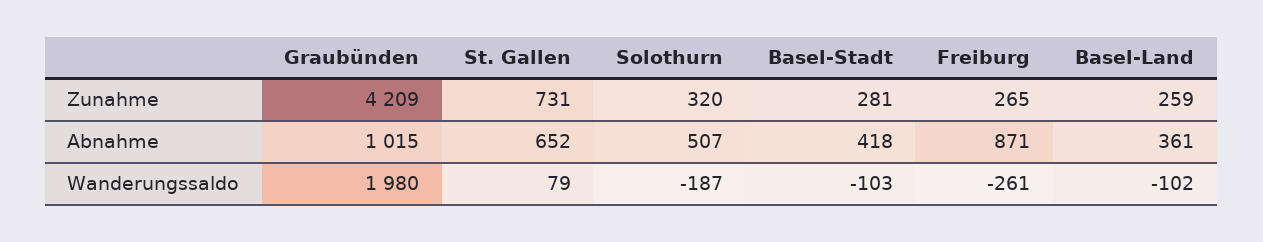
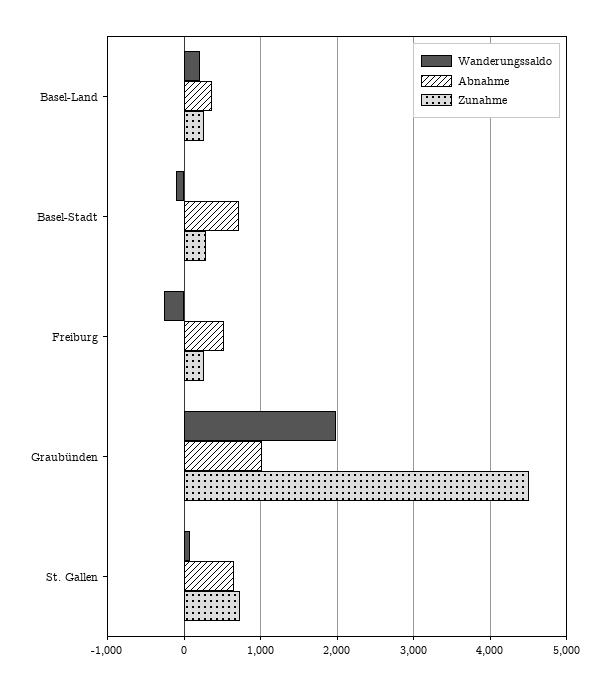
  {
    "Zunahme": {
-     "Graubünden": 4209,
+     "Graubünden": 4500,
      "St. Gallen": 731,
-     "Solothurn": 320,
      "Basel-Stadt": 281,
      "Freiburg": 265,
      "Basel-Land": 259
    },
    "Abnahme": {
      "Graubünden": 1015,
      "St. Gallen": 652,
-     "Solothurn": 507,
-     "Basel-Stadt": 418,
+     "Basel-Stadt": 700,
-     "Freiburg": 871,
+     "Freiburg": 500,
      "Basel-Land": 361
    },
    "Wanderungssaldo": {
      "Graubünden": 1980,
      "St. Gallen": 79,
-     "Solothurn": -187,
      "Basel-Stadt": -103,
      "Freiburg": -261,
-     "Basel-Land": -102
+     "Basel-Land": 200
    }
  }

